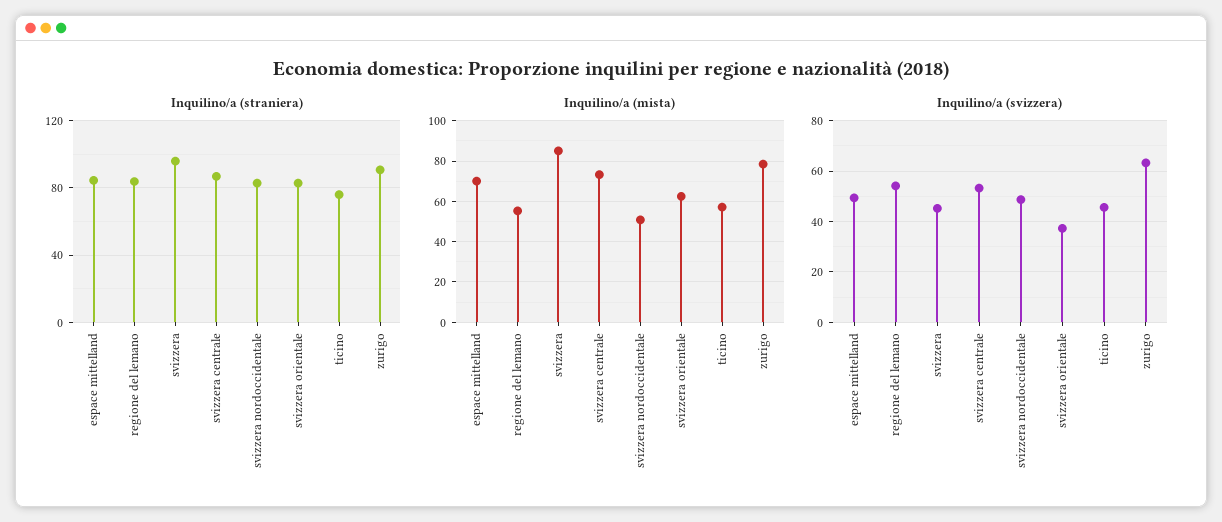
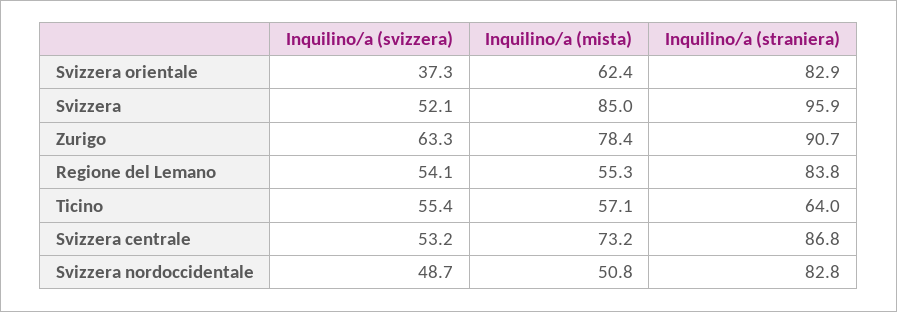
  {
    "Inquilino/a (straniera)": {
-     "espace mittelland": 85,
      "regione del lemano": 83.8,
      "svizzera": 95.9,
      "svizzera centrale": 86.8,
      "svizzera nordoccidentale": 82.8,
      "svizzera orientale": 82.9,
-     "ticino": 75,
+     "ticino": 64,
      "zurigo": 90.7
    },
    "Inquilino/a (mista)": {
-     "espace mittelland": 70,
      "regione del lemano": 55.3,
      "svizzera": 85,
      "svizzera centrale": 73.2,
      "svizzera nordoccidentale": 50.8,
      "svizzera orientale": 62.4,
      "ticino": 57.1,
      "zurigo": 78.4
    },
    "Inquilino/a (svizzera)": {
-     "espace mittelland": 50,
      "regione del lemano": 54.1,
-     "svizzera": 45,
+     "svizzera": 52.1,
      "svizzera centrale": 53.2,
      "svizzera nordoccidentale": 48.7,
      "svizzera orientale": 37.3,
-     "ticino": 45,
+     "ticino": 55.4,
      "zurigo": 63.3
    }
  }

